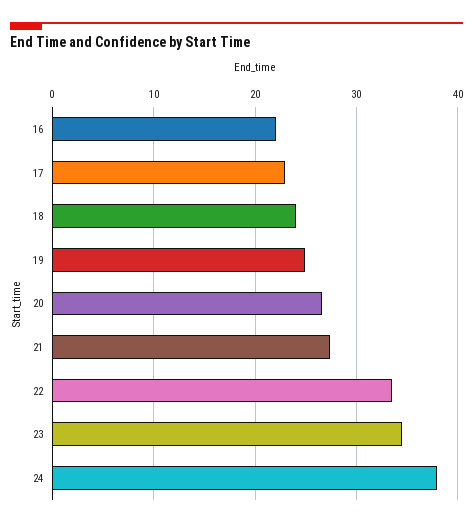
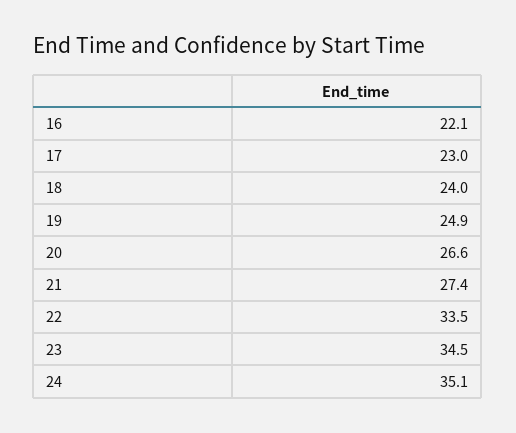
  {
    "16": 22.1,
    "17": 23,
    "18": 24,
    "19": 24.9,
    "20": 26.6,
    "21": 27.4,
    "22": 33.5,
    "23": 34.5,
-   "24": 38
+   "24": 35.1
  }

